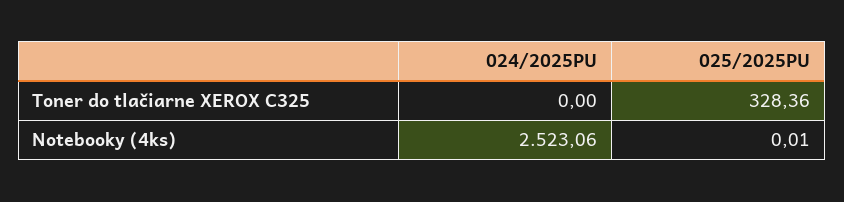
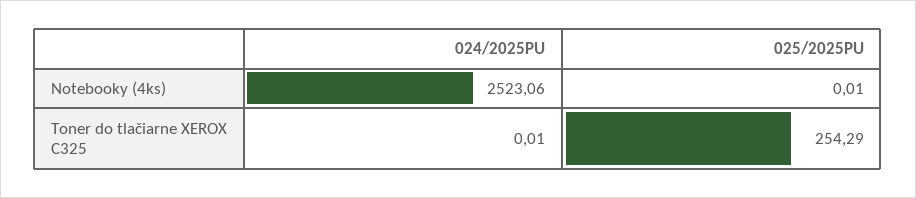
  {
    "024/2025PU": {
-     "Toner do tlačiarne XEROX C325": 0,
+     "Toner do tlačiarne XEROX C325": 0.01,
      "Notebooky (4ks)": 2523.06
    },
    "025/2025PU": {
-     "Toner do tlačiarne XEROX C325": 328.36,
+     "Toner do tlačiarne XEROX C325": 254.29,
      "Notebooky (4ks)": 0.01
    }
  }

